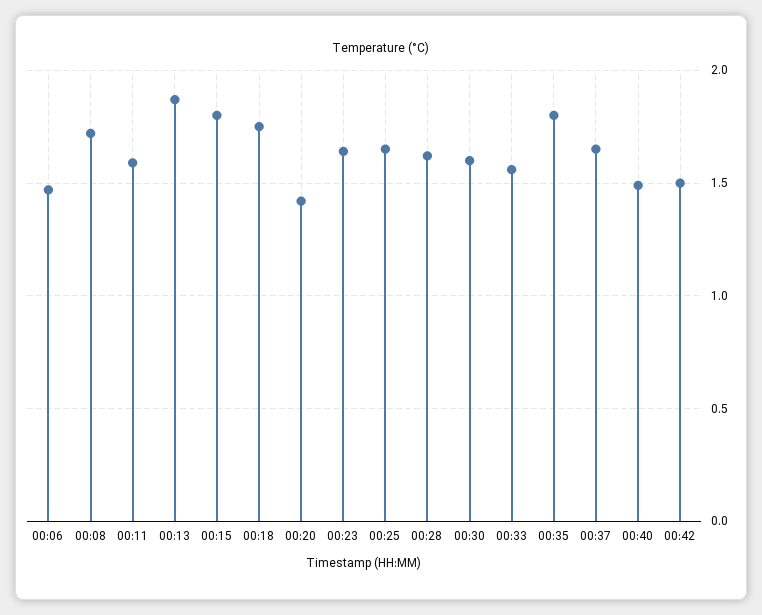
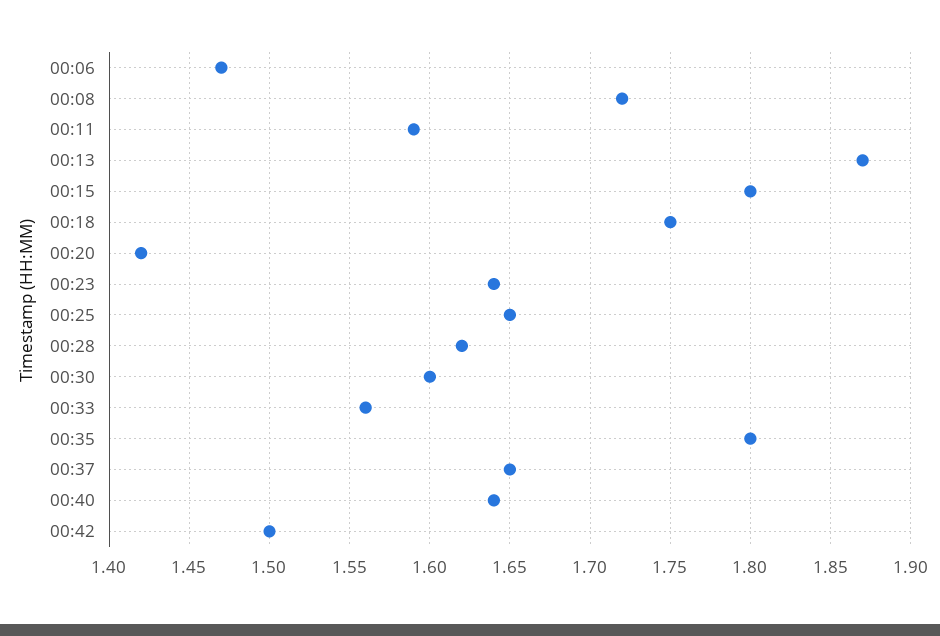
  {
    "00:06": 1.47,
    "00:08": 1.72,
    "00:11": 1.59,
    "00:13": 1.87,
    "00:15": 1.8,
    "00:18": 1.75,
    "00:20": 1.42,
    "00:23": 1.64,
    "00:25": 1.65,
    "00:28": 1.62,
    "00:30": 1.6,
    "00:33": 1.56,
    "00:35": 1.8,
    "00:37": 1.65,
-   "00:40": 1.5,
+   "00:40": 1.64,
    "00:42": 1.5
  }

